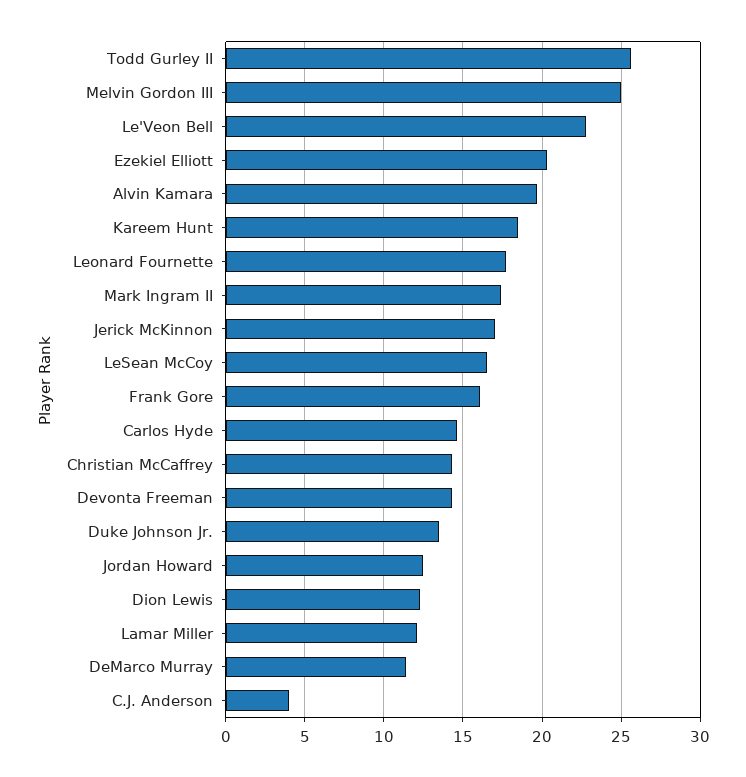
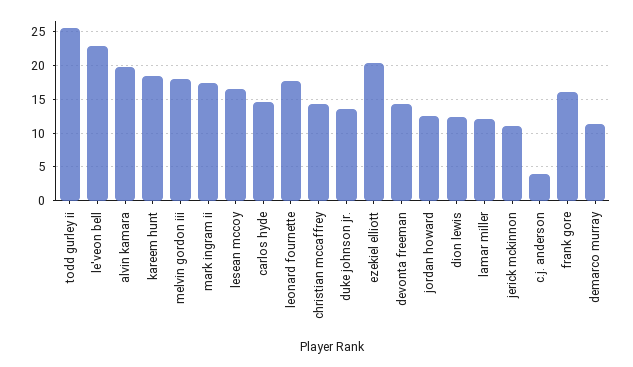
  {
    "Todd Gurley II": 25.5,
-   "Melvin Gordon III": 25,
+   "Melvin Gordon III": 18,
    "Le'Veon Bell": 23,
    "Ezekiel Elliott": 20.5,
    "Alvin Kamara": 19.5,
    "Kareem Hunt": 18.5,
    "Leonard Fournette": 17.5,
    "Mark Ingram II": 17.5,
-   "Jerick McKinnon": 17,
+   "Jerick McKinnon": 11,
    "LeSean McCoy": 16.5,
    "Frank Gore": 16,
    "Carlos Hyde": 14.5,
    "Christian McCaffrey": 14.5,
    "Devonta Freeman": 14.5,
    "Duke Johnson Jr.": 13.5,
    "Jordan Howard": 12.5,
    "Dion Lewis": 12.5,
    "Lamar Miller": 12,
    "DeMarco Murray": 11.5,
    "C.J. Anderson": 4
  }

